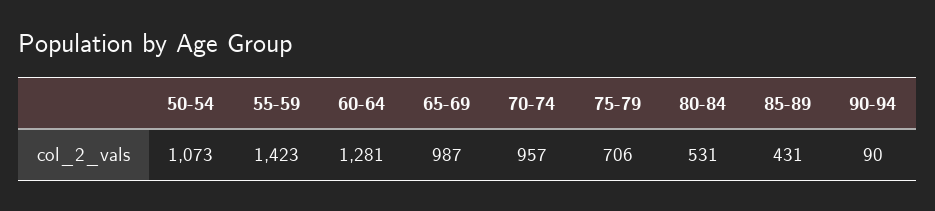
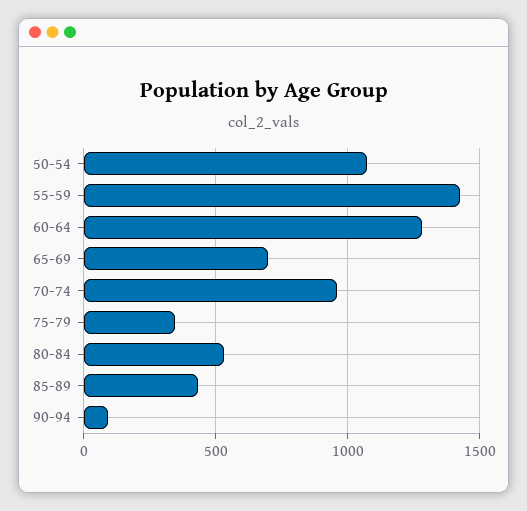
  {
    "50-54": 1073,
    "55-59": 1423,
    "60-64": 1281,
-   "65-69": 987,
+   "65-69": 700,
    "70-74": 957,
-   "75-79": 706,
+   "75-79": 350,
    "80-84": 531,
    "85-89": 431,
    "90-94": 90
  }

